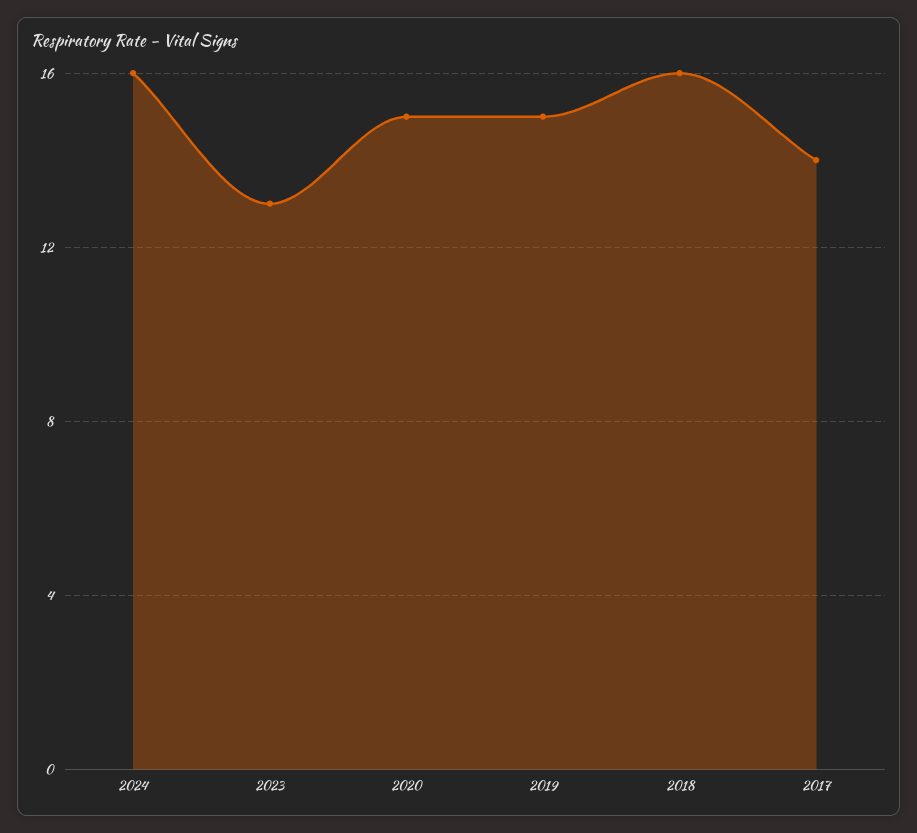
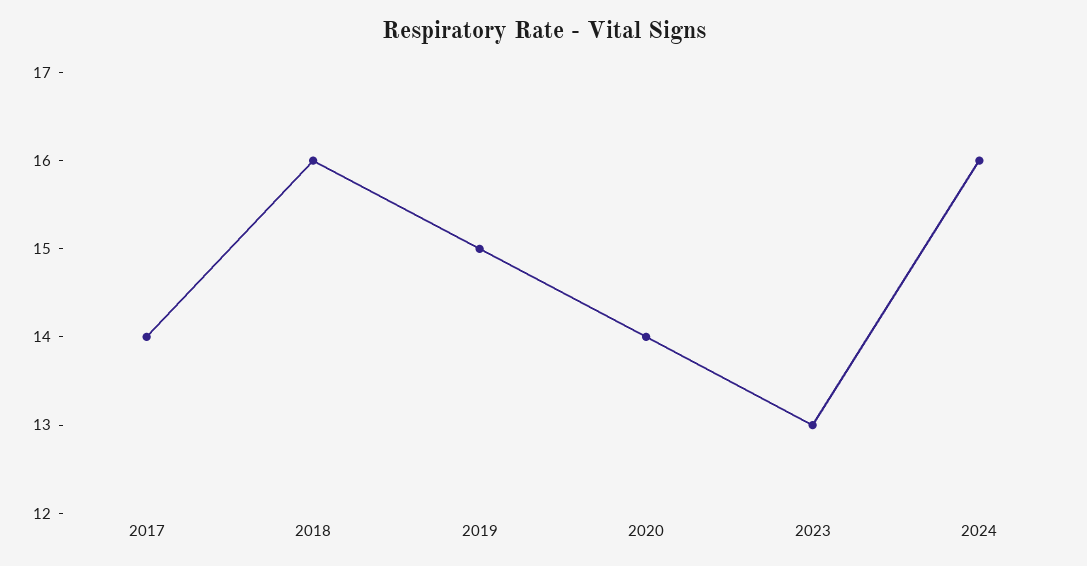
  {
    "2024": 16,
    "2023": 13,
-   "2020": 15,
+   "2020": 14,
    "2019": 15,
    "2018": 16,
    "2017": 14
  }

